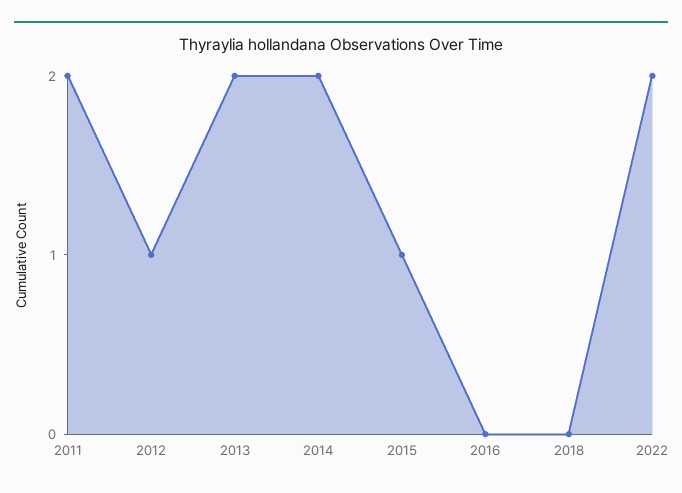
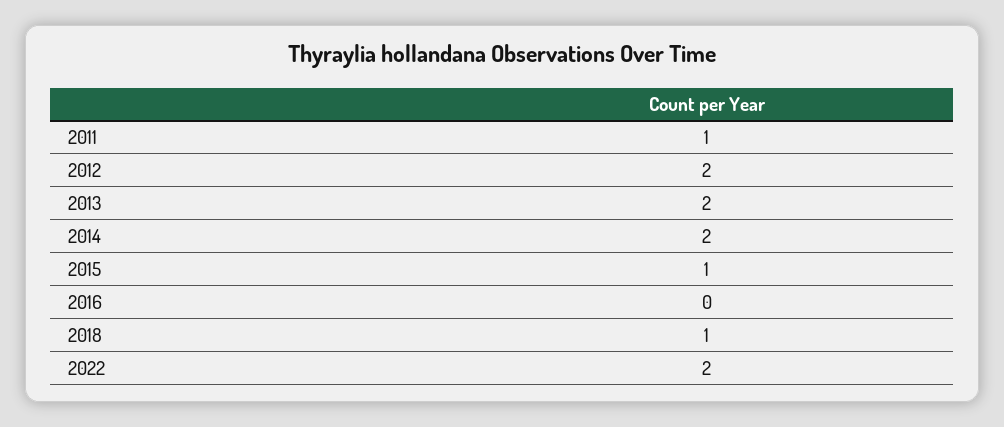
  {
-   "2011": 2,
+   "2011": 1,
-   "2012": 1,
+   "2012": 2,
    "2013": 2,
    "2014": 2,
    "2015": 1,
    "2016": 0,
-   "2018": 0,
+   "2018": 1,
    "2022": 2
  }

